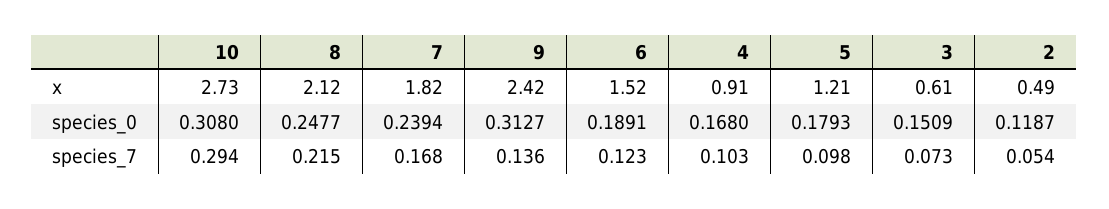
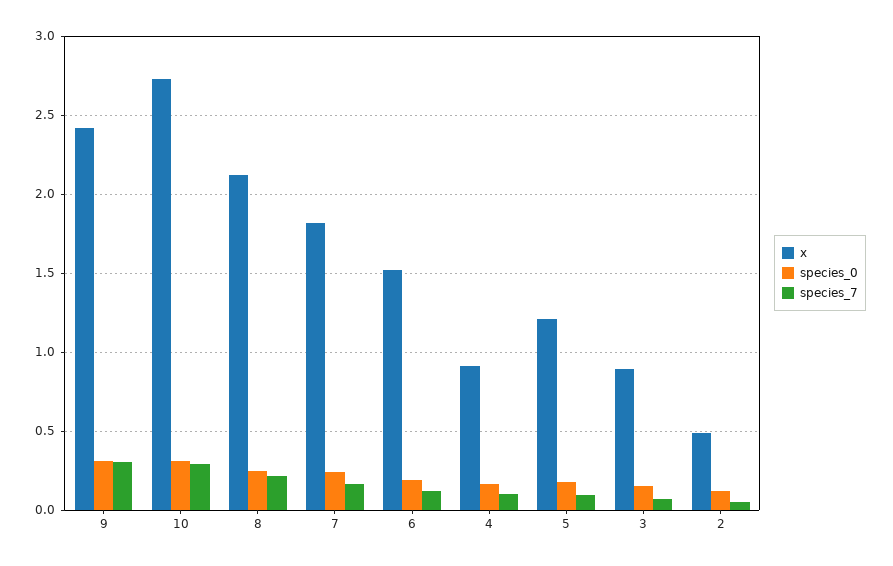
  {
    "x": {
      "10": 2.73,
      "8": 2.12,
      "7": 1.82,
      "9": 2.42,
      "6": 1.52,
      "4": 0.91,
      "5": 1.21,
-     "3": 0.61,
+     "3": 0.9,
      "2": 0.49
    },
    "species_0": {
      "10": 0.308,
      "8": 0.2477,
      "7": 0.2394,
      "9": 0.3127,
      "6": 0.1891,
      "4": 0.168,
      "5": 0.1793,
      "3": 0.1509,
      "2": 0.1187
    },
    "species_7": {
      "10": 0.294,
      "8": 0.215,
      "7": 0.168,
-     "9": 0.136,
+     "9": 0.3,
      "6": 0.123,
      "4": 0.103,
      "5": 0.098,
      "3": 0.073,
      "2": 0.054
    }
  }

